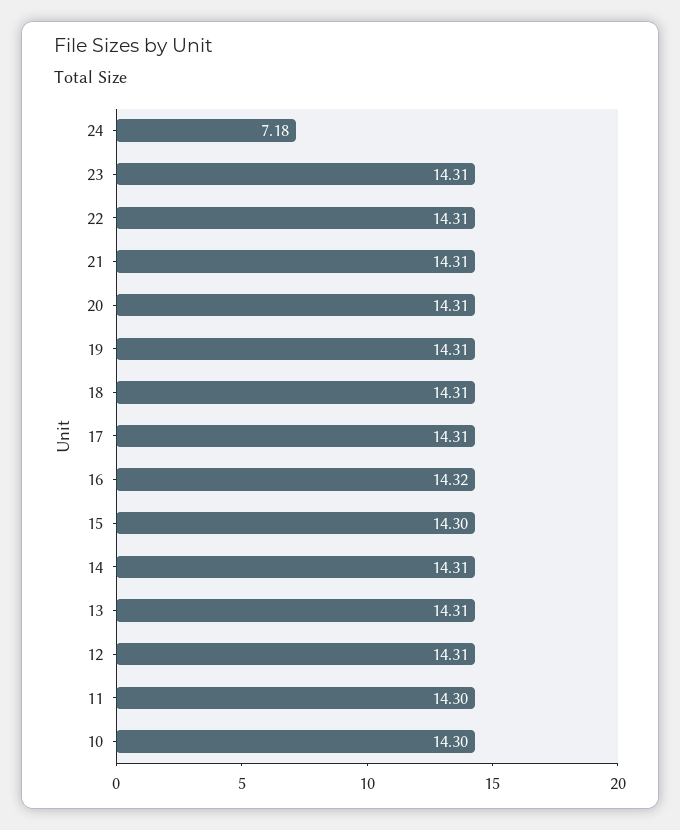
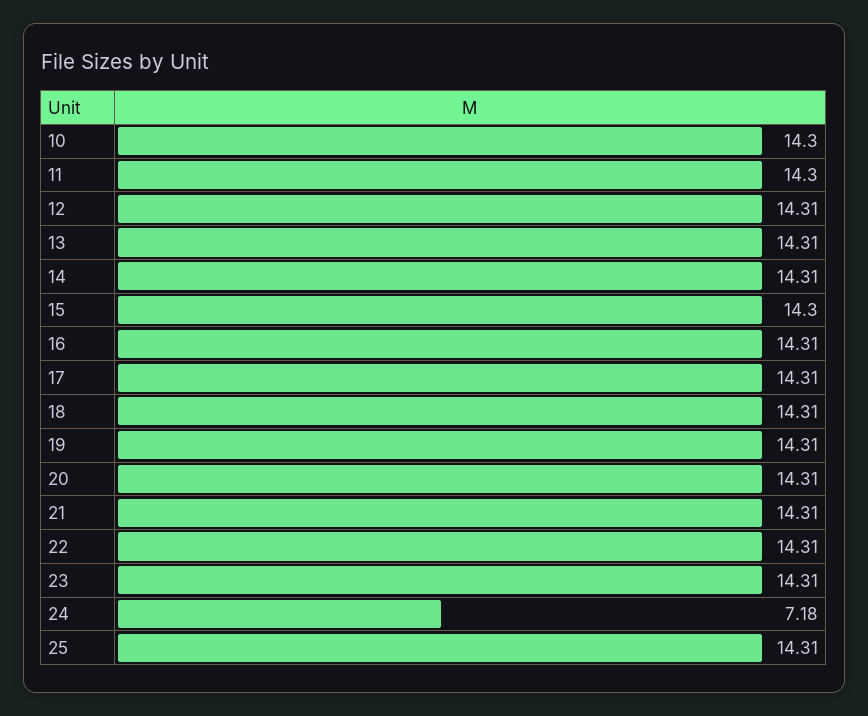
  {
    "24": 7.18,
    "23": 14.31,
    "22": 14.31,
    "21": 14.31,
    "20": 14.31,
    "19": 14.31,
    "18": 14.31,
    "17": 14.31,
-   "16": 14.32,
+   "16": 14.31,
    "15": 14.3,
    "14": 14.31,
    "13": 14.31,
    "12": 14.31,
    "11": 14.3,
-   "10": 14.3
+   "10": 14.3,
+   "25": 14.31
  }

